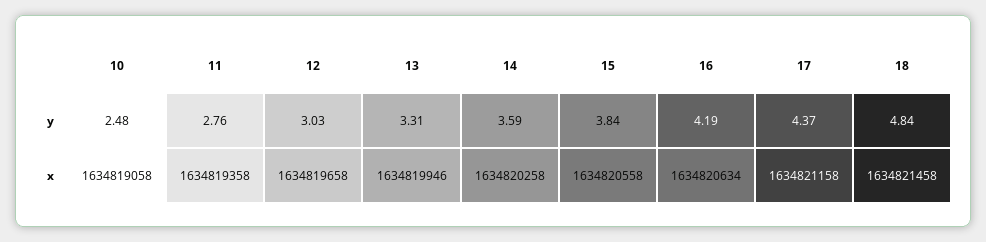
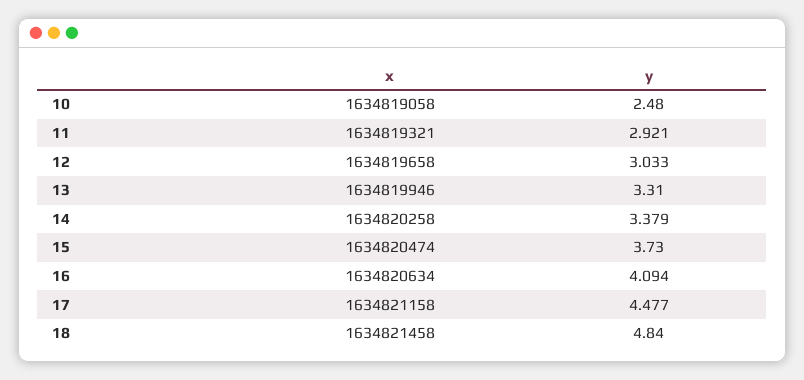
  {
    "10": {
      "y": 2.48,
      "x": 1634819058
    },
    "11": {
-     "y": 2.76,
+     "y": 2.921,
-     "x": 1634819358
+     "x": 1634819321
    },
    "12": {
      "y": 3.033,
      "x": 1634819658
    },
    "13": {
      "y": 3.31,
      "x": 1634819946
    },
    "14": {
-     "y": 3.59,
+     "y": 3.379,
      "x": 1634820258
    },
    "15": {
-     "y": 3.84,
+     "y": 3.73,
-     "x": 1634820558
+     "x": 1634820474
    },
    "16": {
-     "y": 4.19,
+     "y": 4.094,
      "x": 1634820634
    },
    "17": {
-     "y": 4.37,
+     "y": 4.477,
      "x": 1634821158
    },
    "18": {
      "y": 4.84,
      "x": 1634821458
    }
  }

